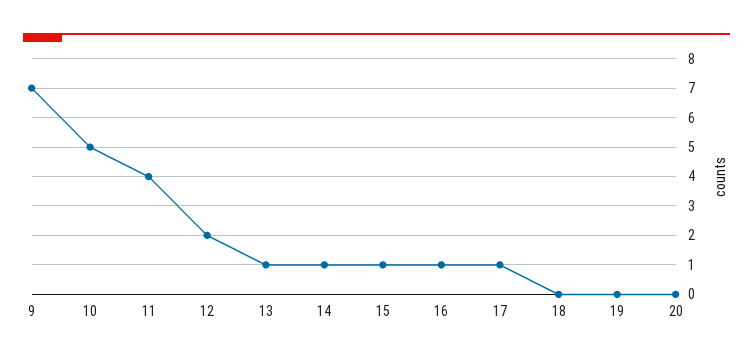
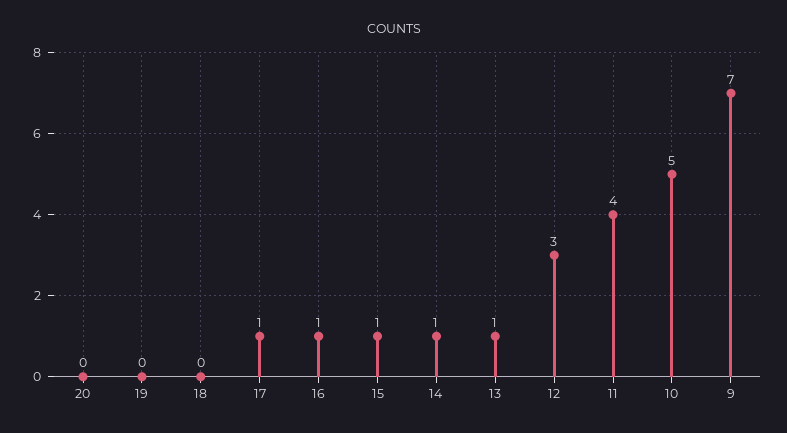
  {
    "9": 7,
    "10": 5,
    "11": 4,
-   "12": 2,
+   "12": 3,
    "13": 1,
    "14": 1,
    "15": 1,
    "16": 1,
    "17": 1,
    "18": 0,
    "19": 0,
    "20": 0
  }

